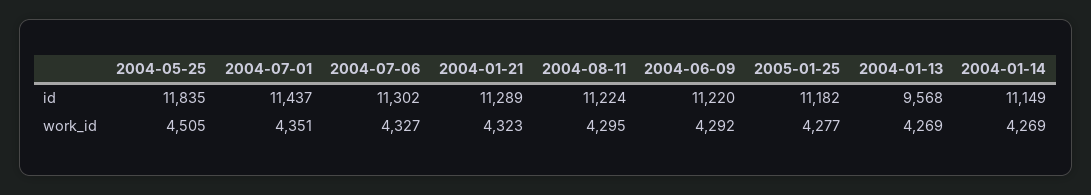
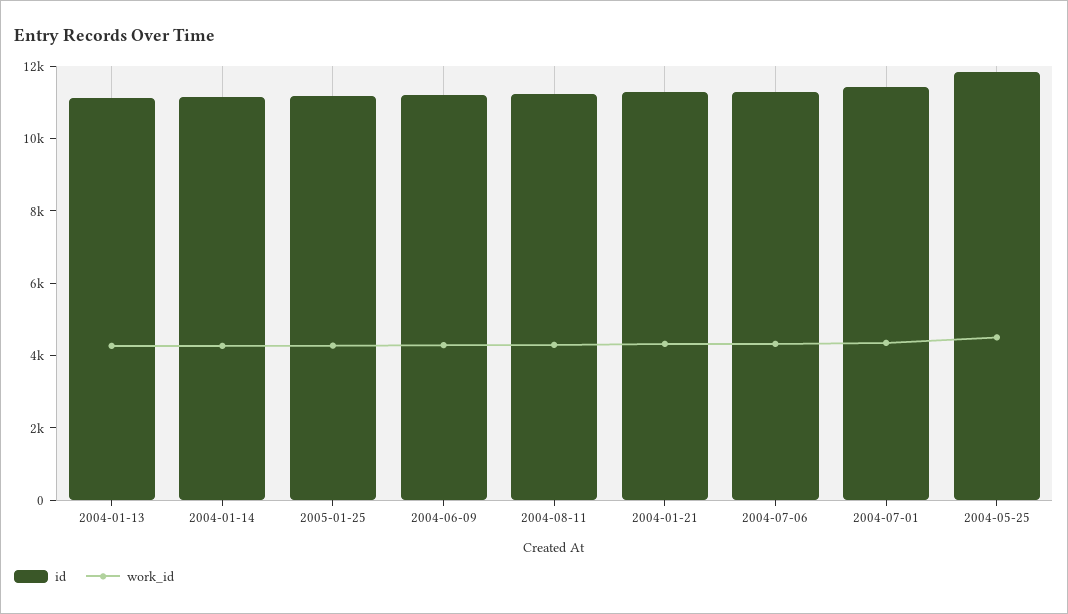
  {
    "id": {
      "2004-05-25": 11835,
      "2004-07-01": 11437,
      "2004-07-06": 11302,
      "2004-01-21": 11289,
      "2004-08-11": 11224,
      "2004-06-09": 11220,
      "2005-01-25": 11182,
-     "2004-01-13": 9568,
+     "2004-01-13": 11000,
      "2004-01-14": 11149
    },
    "work_id": {
      "2004-05-25": 4505,
      "2004-07-01": 4351,
      "2004-07-06": 4327,
      "2004-01-21": 4323,
      "2004-08-11": 4295,
      "2004-06-09": 4292,
      "2005-01-25": 4277,
      "2004-01-13": 4269,
      "2004-01-14": 4269
    }
  }

